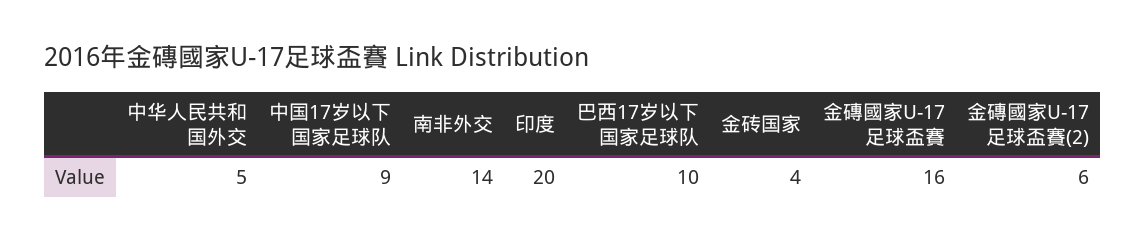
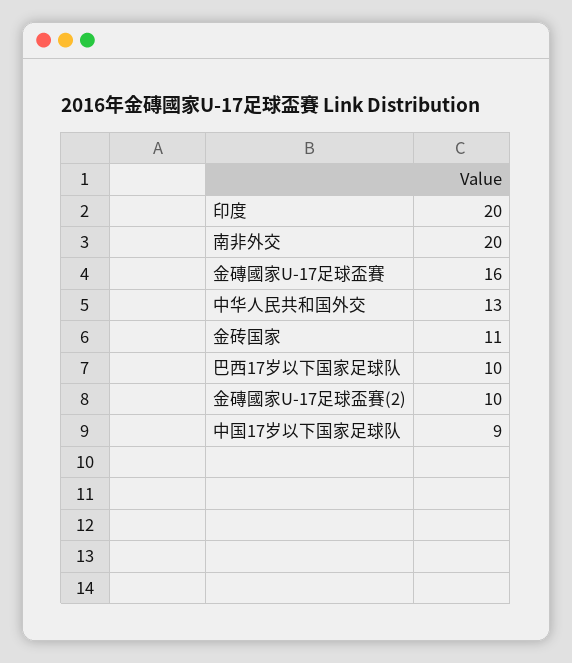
  {
-   "中华人民共和国外交": 5,
+   "中华人民共和国外交": 13,
    "中国17岁以下国家足球队": 9,
-   "南非外交": 14,
+   "南非外交": 20,
    "印度": 20,
    "巴西17岁以下国家足球队": 10,
-   "金砖国家": 4,
+   "金砖国家": 11,
    "金磚國家U-17足球盃賽": 16,
-   "金磚國家U-17足球盃賽(2)": 6
+   "金磚國家U-17足球盃賽(2)": 10
  }

